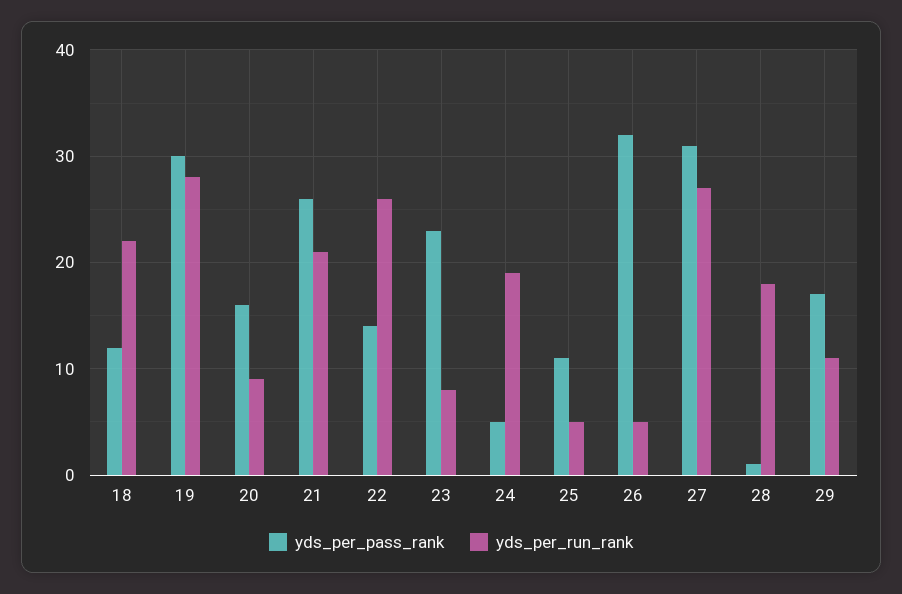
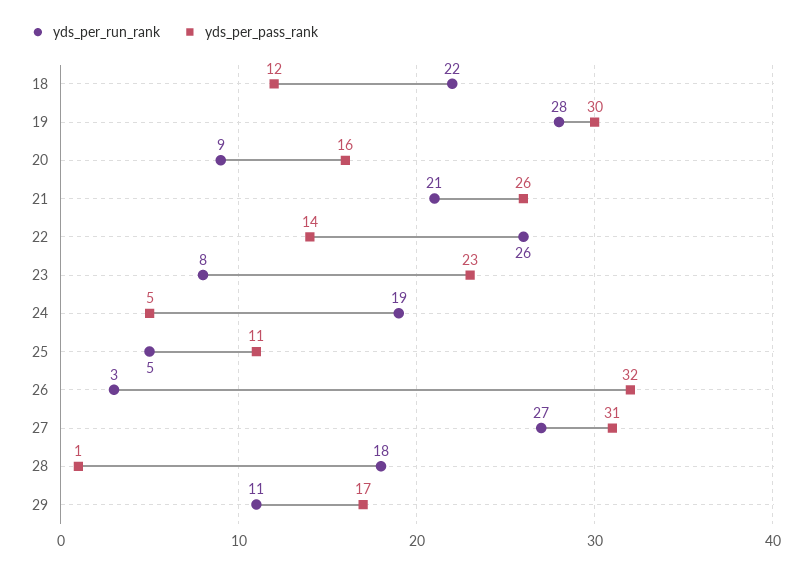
  {
    "yds_per_pass_rank": {
      "18": 12,
      "19": 30,
      "20": 16,
      "21": 26,
      "22": 14,
      "23": 23,
      "24": 5,
      "25": 11,
      "26": 32,
      "27": 31,
      "28": 1,
      "29": 17
    },
    "yds_per_run_rank": {
      "18": 22,
      "19": 28,
      "20": 9,
      "21": 21,
      "22": 26,
      "23": 8,
      "24": 19,
      "25": 5,
-     "26": 5,
+     "26": 3,
      "27": 27,
      "28": 18,
      "29": 11
    }
  }

